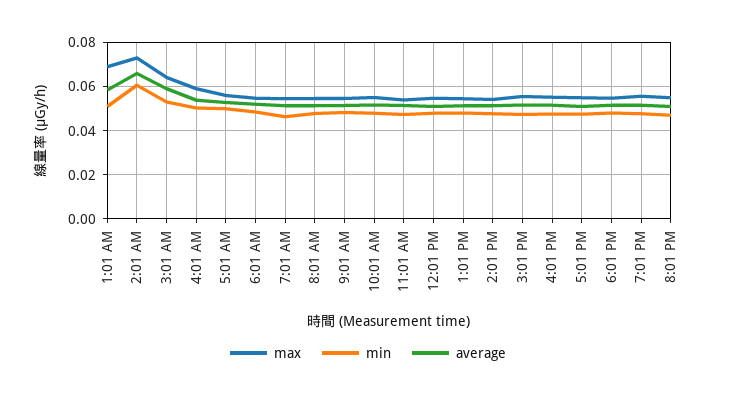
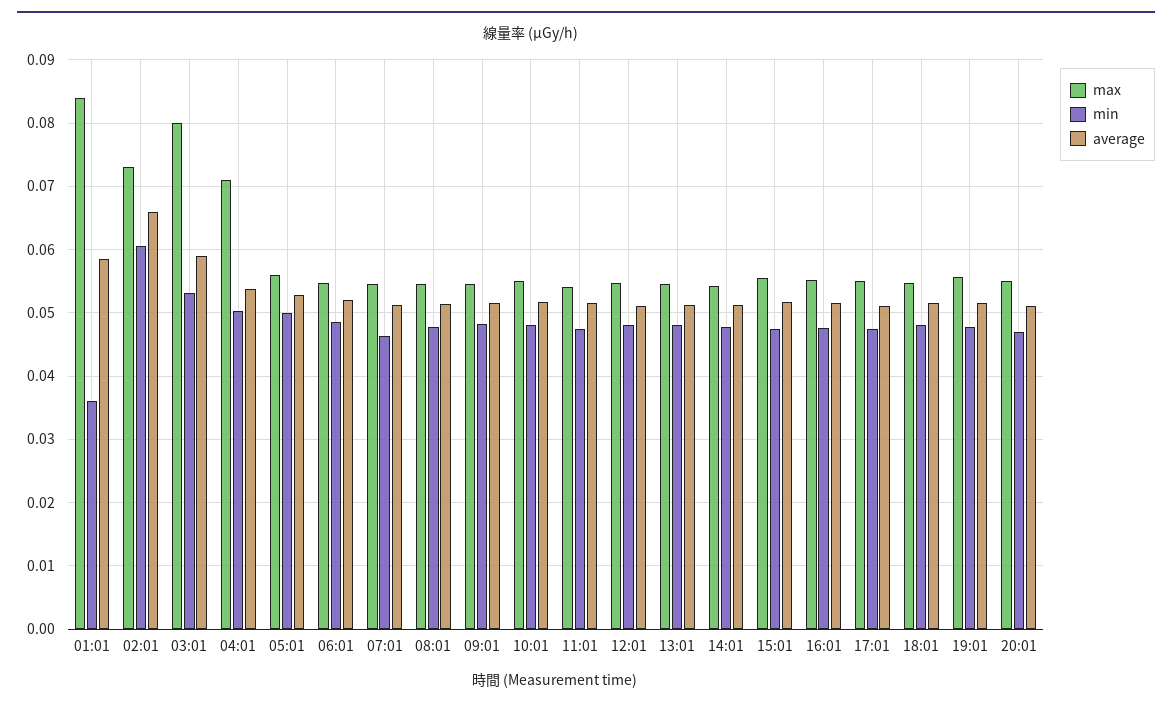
  {
    "max": {
-     "1:01 AM": 0.07,
+     "1:01 AM": 0.084,
      "2:01 AM": 0.073,
-     "3:01 AM": 0.065,
+     "3:01 AM": 0.08,
-     "4:01 AM": 0.06,
+     "4:01 AM": 0.071,
      "5:01 AM": 0.056,
      "6:01 AM": 0.055,
      "7:01 AM": 0.055,
      "8:01 AM": 0.055,
      "9:01 AM": 0.055,
      "10:01 AM": 0.055,
      "11:01 AM": 0.054,
      "12:01 PM": 0.055,
      "1:01 PM": 0.055,
      "2:01 PM": 0.054,
      "3:01 PM": 0.056,
      "4:01 PM": 0.055,
      "5:01 PM": 0.055,
      "6:01 PM": 0.055,
      "7:01 PM": 0.056,
      "8:01 PM": 0.055
    },
    "min": {
-     "1:01 AM": 0.05,
+     "1:01 AM": 0.036,
      "2:01 AM": 0.061,
      "3:01 AM": 0.053,
      "4:01 AM": 0.05,
      "5:01 AM": 0.05,
      "6:01 AM": 0.049,
      "7:01 AM": 0.046,
      "8:01 AM": 0.048,
      "9:01 AM": 0.048,
      "10:01 AM": 0.048,
      "11:01 AM": 0.047,
      "12:01 PM": 0.048,
      "1:01 PM": 0.048,
      "2:01 PM": 0.048,
      "3:01 PM": 0.047,
      "4:01 PM": 0.048,
      "5:01 PM": 0.048,
      "6:01 PM": 0.048,
      "7:01 PM": 0.048,
      "8:01 PM": 0.047
    },
    "average": {
      "1:01 AM": 0.059,
      "2:01 AM": 0.066,
      "3:01 AM": 0.059,
      "4:01 AM": 0.054,
      "5:01 AM": 0.053,
      "6:01 AM": 0.052,
      "7:01 AM": 0.051,
      "8:01 AM": 0.051,
      "9:01 AM": 0.052,
      "10:01 AM": 0.052,
      "11:01 AM": 0.052,
      "12:01 PM": 0.051,
      "1:01 PM": 0.051,
      "2:01 PM": 0.051,
      "3:01 PM": 0.052,
      "4:01 PM": 0.052,
      "5:01 PM": 0.051,
      "6:01 PM": 0.052,
      "7:01 PM": 0.052,
      "8:01 PM": 0.051
    }
  }

